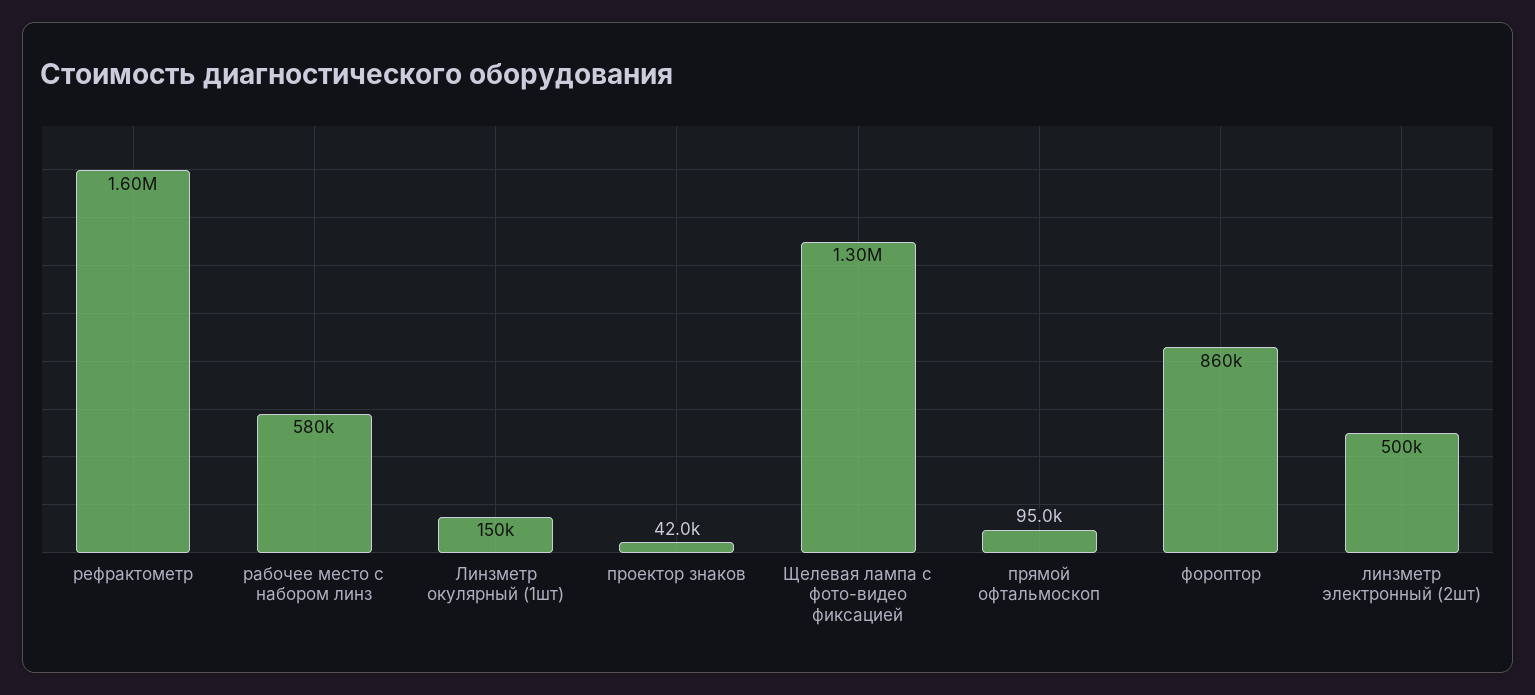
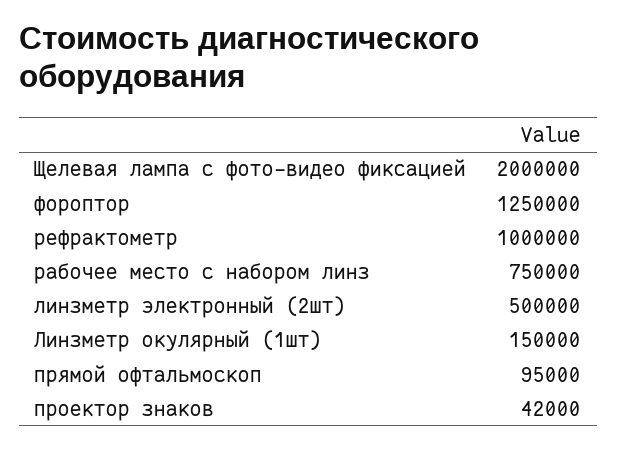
  {
-   "рефрактометр": 1600000,
+   "рефрактометр": 1000000,
-   "рабочее место с набором линз": 580000,
+   "рабочее место с набором линз": 750000,
    "Линзметр окулярный (1шт)": 150000,
    "проектор знаков": 42000,
-   "Щелевая лампа с фото-видео фиксацией": 1300000,
+   "Щелевая лампа с фото-видео фиксацией": 2000000,
    "прямой офтальмоскоп": 95000,
-   "фороптор": 860000,
+   "фороптор": 1250000,
    "линзметр электронный (2шт)": 500000
  }

